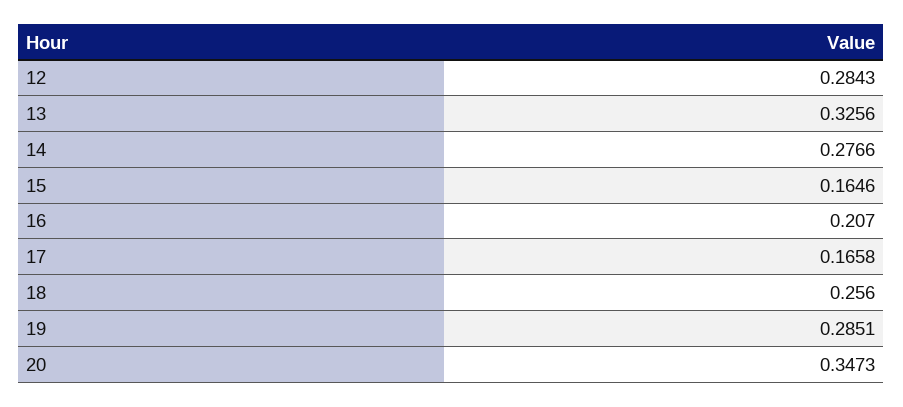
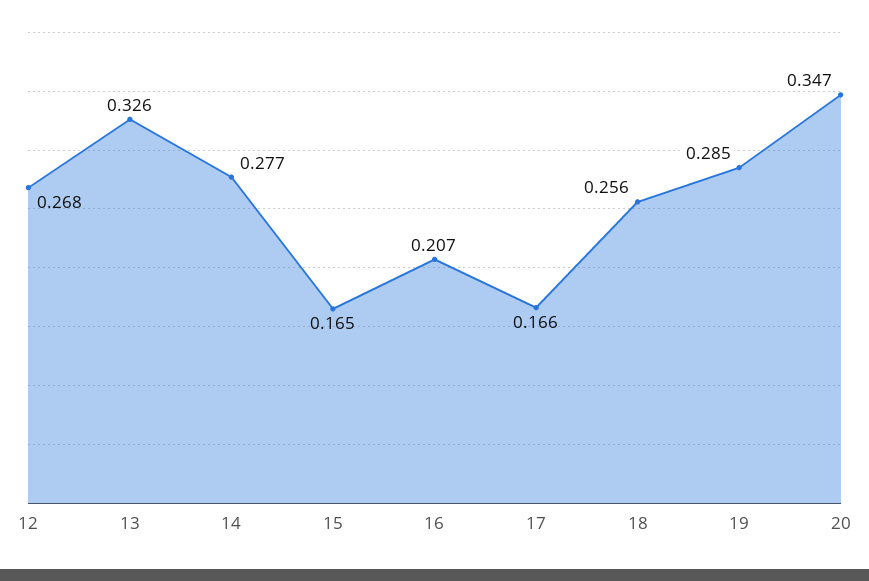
  {
-   "12": 0.2843,
+   "12": 0.268,
    "13": 0.3256,
    "14": 0.2766,
    "15": 0.1646,
    "16": 0.207,
    "17": 0.1658,
    "18": 0.256,
    "19": 0.2851,
    "20": 0.3473
  }

